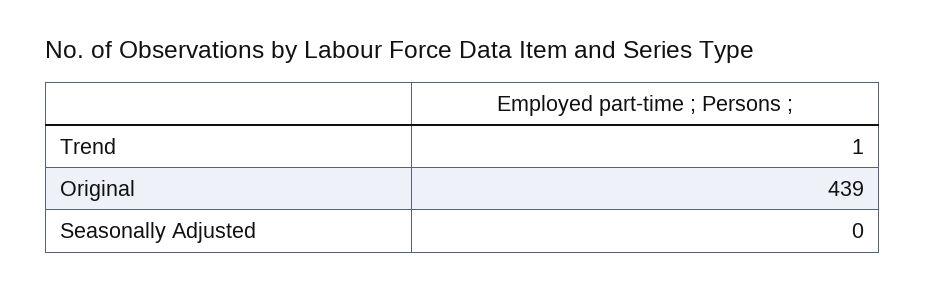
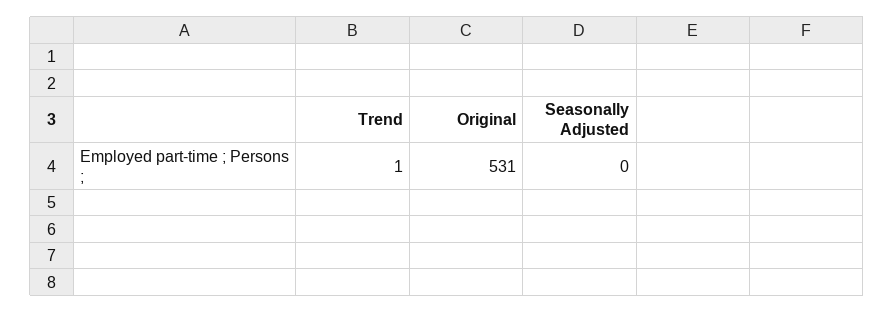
  {
    "Trend": 1,
-   "Original": 439,
+   "Original": 531,
    "Seasonally Adjusted": 0
  }

